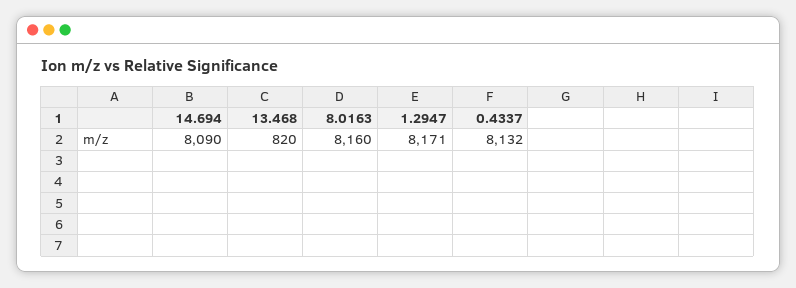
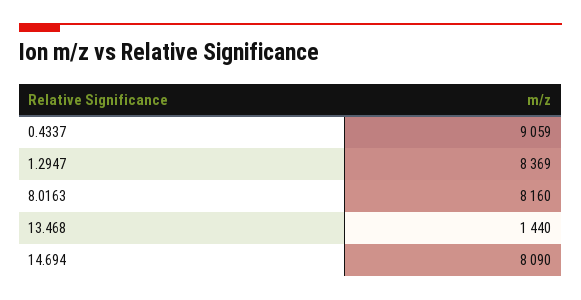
  {
    "14.694": 8090,
-   "13.468": 820,
+   "13.468": 1440,
    "8.0163": 8160,
-   "1.2947": 8171,
+   "1.2947": 8369,
-   "0.4337": 8132
+   "0.4337": 9059
  }

